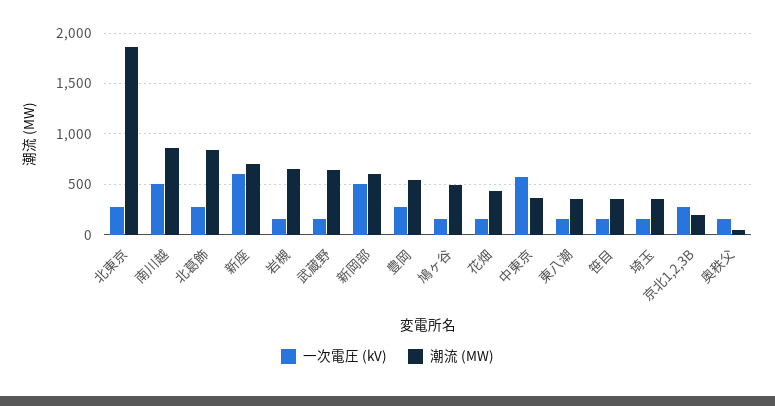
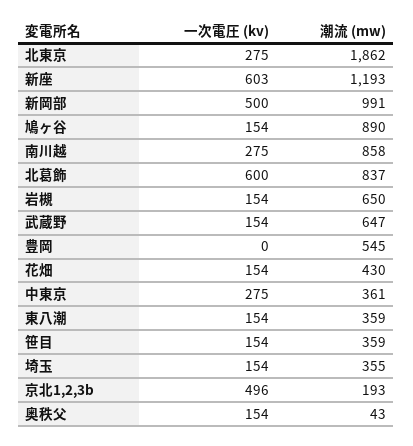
  {
    "一次電圧 (kV)": {
      "北東京": 275,
-     "南川越": 500,
+     "南川越": 275,
-     "北葛飾": 300,
+     "北葛飾": 600,
      "新座": 603,
      "岩槻": 154,
      "武蔵野": 154,
      "新岡部": 500,
-     "豊岡": 300,
+     "豊岡": 0,
      "鳩ヶ谷": 154,
      "花畑": 154,
-     "中東京": 600,
+     "中東京": 275,
      "東八潮": 154,
      "笹目": 154,
      "埼玉": 154,
-     "京北1,2,3B": 300,
+     "京北1,2,3B": 496,
      "奥秩父": 154
    },
    "潮流 (MW)": {
      "北東京": 1862,
      "南川越": 858,
      "北葛飾": 837,
-     "新座": 700,
+     "新座": 1193,
      "岩槻": 650,
      "武蔵野": 647,
-     "新岡部": 600,
+     "新岡部": 991,
      "豊岡": 545,
-     "鳩ヶ谷": 500,
+     "鳩ヶ谷": 890,
      "花畑": 430,
      "中東京": 361,
      "東八潮": 359,
      "笹目": 359,
      "埼玉": 355,
      "京北1,2,3B": 193,
      "奥秩父": 43
    }
  }

